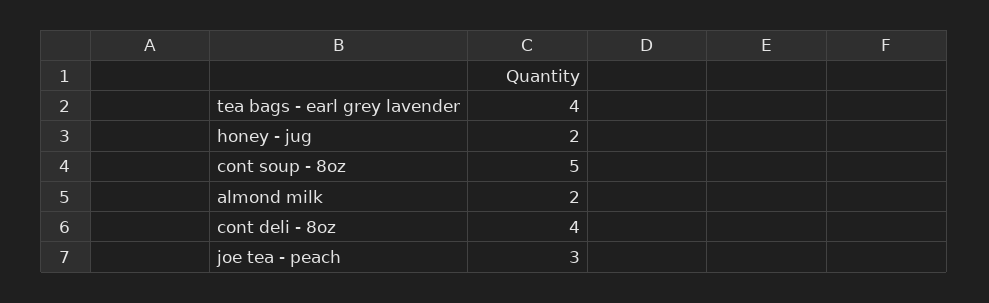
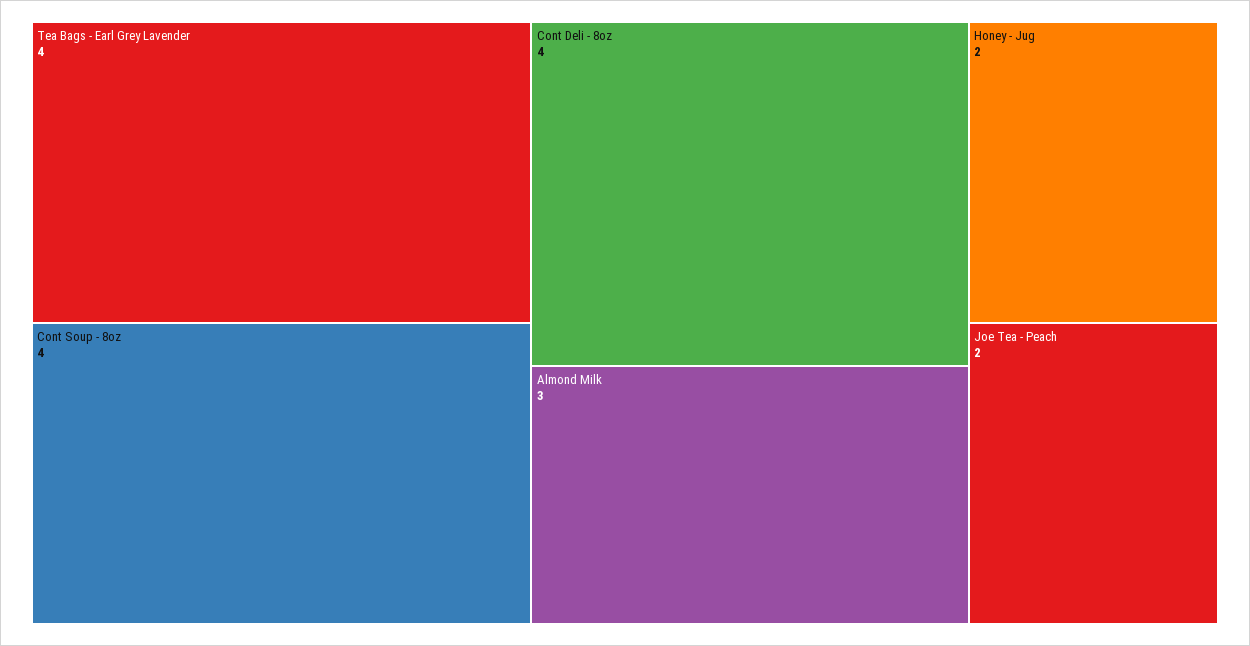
  {
    "tea bags - earl grey lavender": 4,
    "honey - jug": 2,
-   "cont soup - 8oz": 5,
+   "cont soup - 8oz": 4,
-   "almond milk": 2,
+   "almond milk": 3,
    "cont deli - 8oz": 4,
-   "joe tea - peach": 3
+   "joe tea - peach": 2
  }

